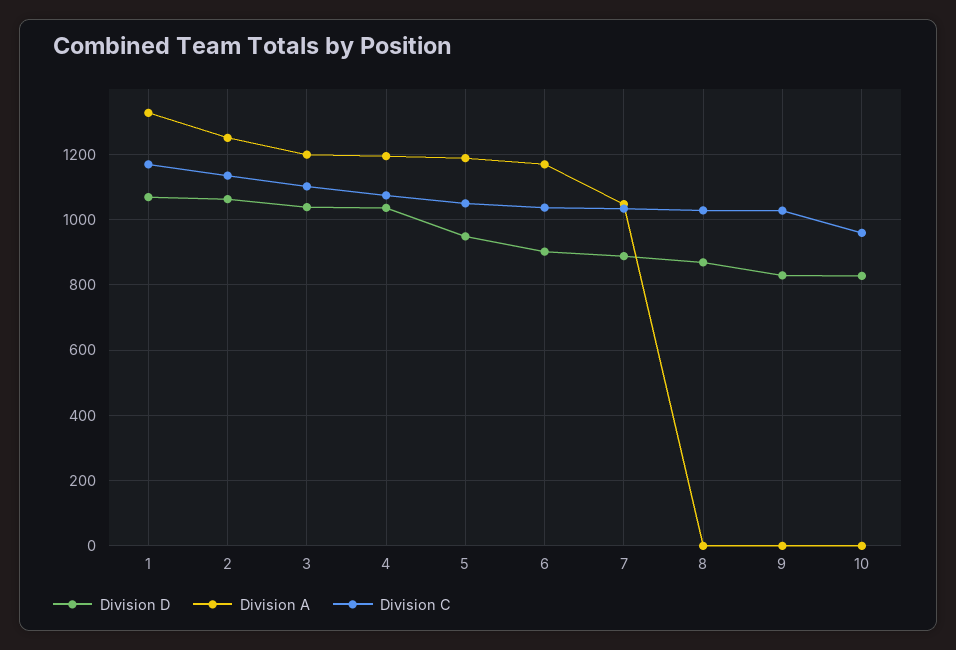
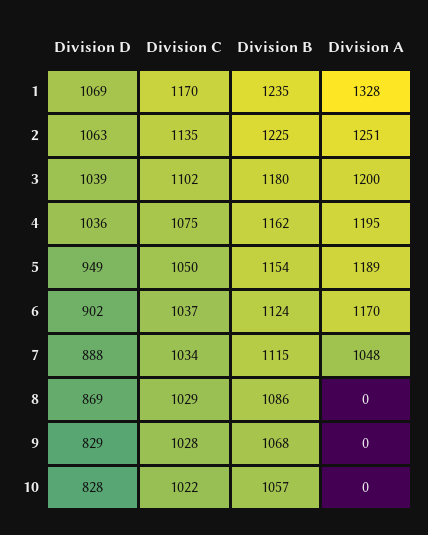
  {
    "Division D": {
      "1": 1069,
      "2": 1063,
      "3": 1039,
      "4": 1036,
      "5": 949,
      "6": 902,
      "7": 888,
      "8": 869,
      "9": 829,
      "10": 828
    },
    "Division A": {
      "1": 1328,
      "2": 1251,
      "3": 1200,
      "4": 1195,
      "5": 1189,
      "6": 1170,
      "7": 1048,
      "8": 0,
      "9": 0,
      "10": 0
    },
    "Division C": {
      "1": 1170,
      "2": 1135,
      "3": 1102,
      "4": 1075,
      "5": 1050,
      "6": 1037,
      "7": 1034,
      "8": 1029,
      "9": 1028,
-     "10": 960
+     "10": 1022
-   }
+   },
+   "Division B": {
+     "1": 1235,
+     "2": 1225,
+     "3": 1180,
+     "4": 1162,
+     "5": 1154,
+     "6": 1124,
+     "7": 1115,
+     "8": 1086,
+     "9": 1068,
+     "10": 1057
+   }
  }

